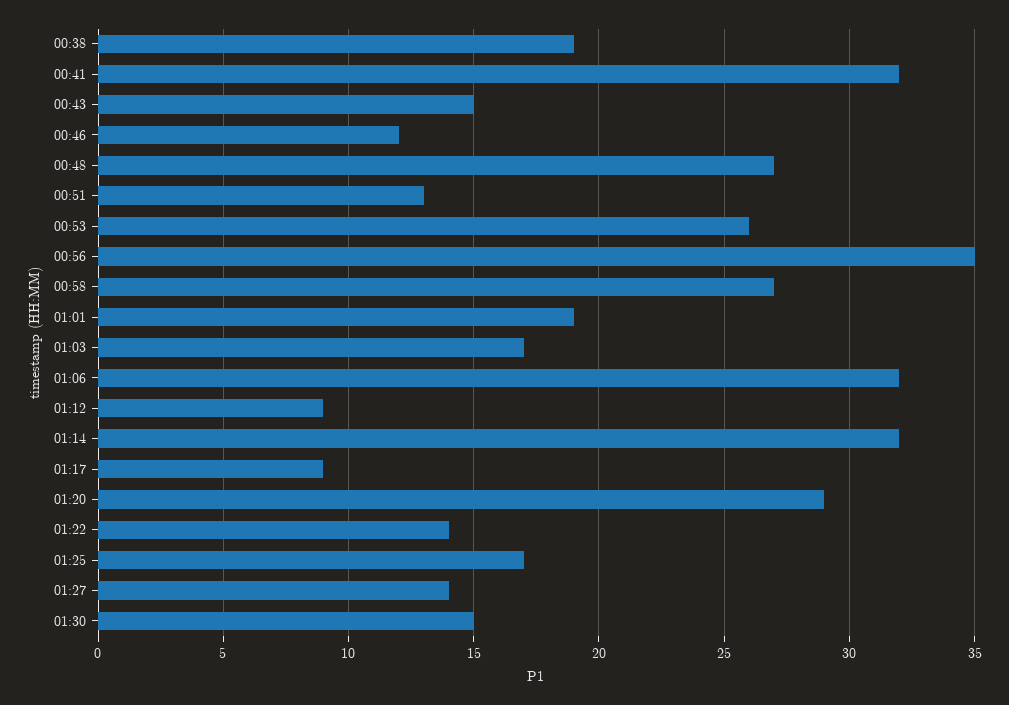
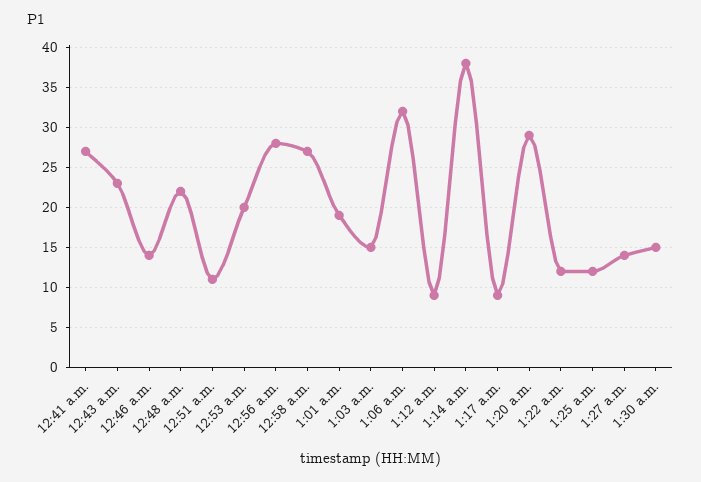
  {
-   "00:38": 19,
-   "00:41": 32,
+   "00:41": 27,
-   "00:43": 15,
+   "00:43": 23,
-   "00:46": 12,
+   "00:46": 14,
-   "00:48": 27,
+   "00:48": 22,
-   "00:51": 13,
+   "00:51": 11,
-   "00:53": 26,
+   "00:53": 20,
-   "00:56": 35,
+   "00:56": 28,
    "00:58": 27,
    "01:01": 19,
-   "01:03": 17,
+   "01:03": 15,
    "01:06": 32,
    "01:12": 9,
-   "01:14": 32,
+   "01:14": 38,
    "01:17": 9,
    "01:20": 29,
-   "01:22": 14,
+   "01:22": 12,
-   "01:25": 17,
+   "01:25": 12,
    "01:27": 14,
    "01:30": 15
  }

